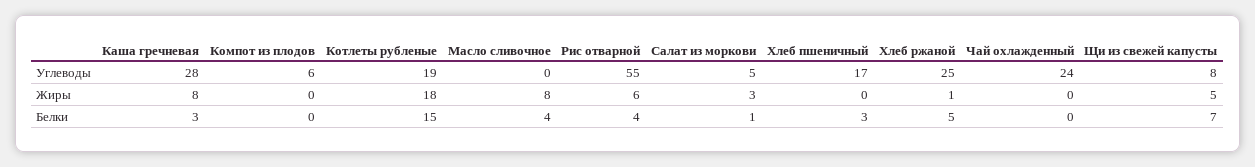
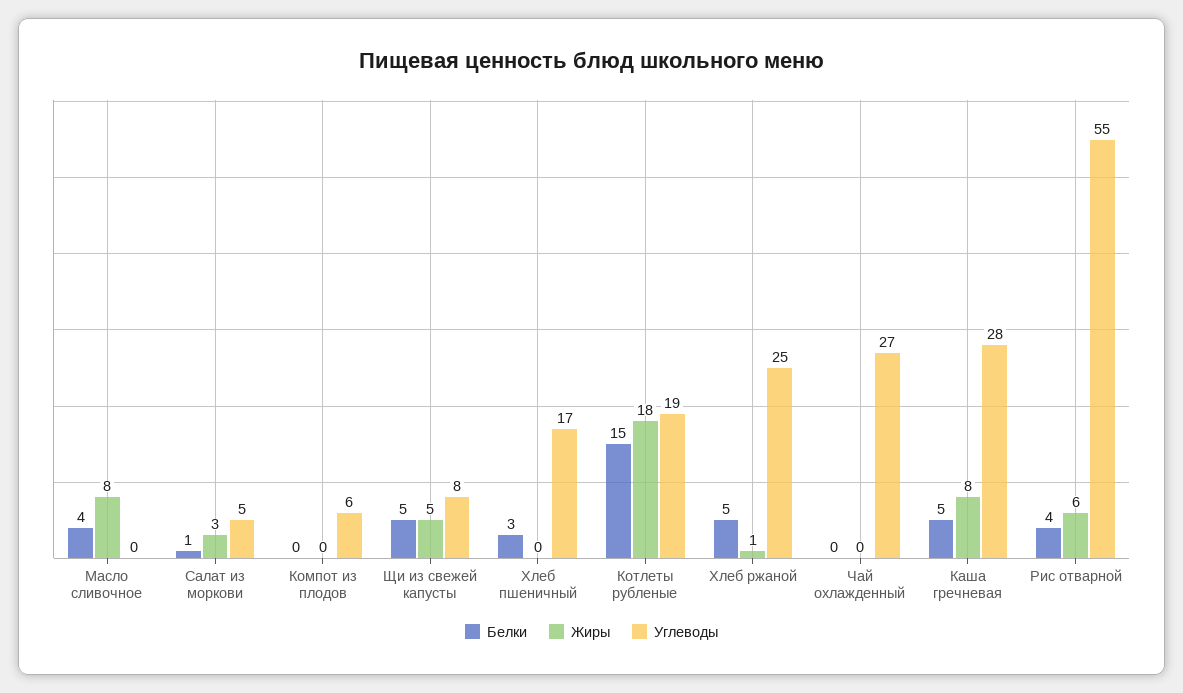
  {
    "Углеводы": {
      "Каша гречневая": 28,
      "Компот из плодов": 6,
      "Котлеты рубленые": 19,
      "Масло сливочное": 0,
      "Рис отварной": 55,
      "Салат из моркови": 5,
      "Хлеб пшеничный": 17,
      "Хлеб ржаной": 25,
-     "Чай охлажденный": 24,
+     "Чай охлажденный": 27,
      "Щи из свежей капусты": 8
    },
    "Жиры": {
      "Каша гречневая": 8,
      "Компот из плодов": 0,
      "Котлеты рубленые": 18,
      "Масло сливочное": 8,
      "Рис отварной": 6,
      "Салат из моркови": 3,
      "Хлеб пшеничный": 0,
      "Хлеб ржаной": 1,
      "Чай охлажденный": 0,
      "Щи из свежей капусты": 5
    },
    "Белки": {
-     "Каша гречневая": 3,
+     "Каша гречневая": 5,
      "Компот из плодов": 0,
      "Котлеты рубленые": 15,
      "Масло сливочное": 4,
      "Рис отварной": 4,
      "Салат из моркови": 1,
      "Хлеб пшеничный": 3,
      "Хлеб ржаной": 5,
      "Чай охлажденный": 0,
-     "Щи из свежей капусты": 7
+     "Щи из свежей капусты": 5
    }
  }

